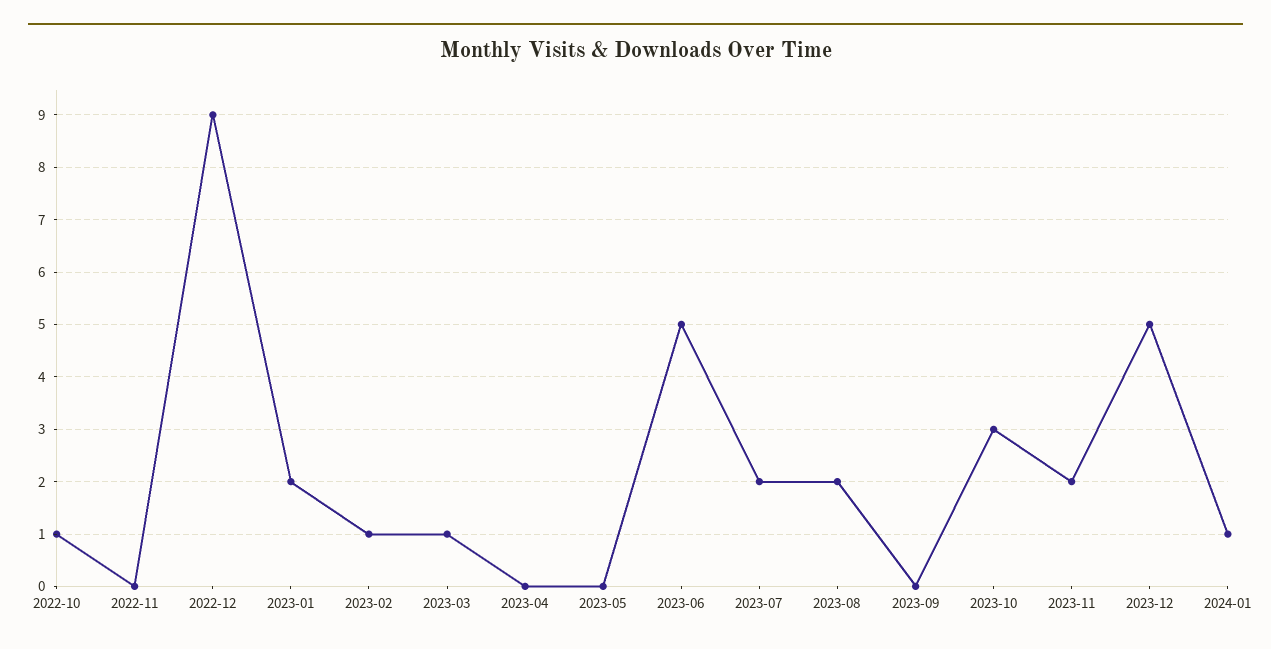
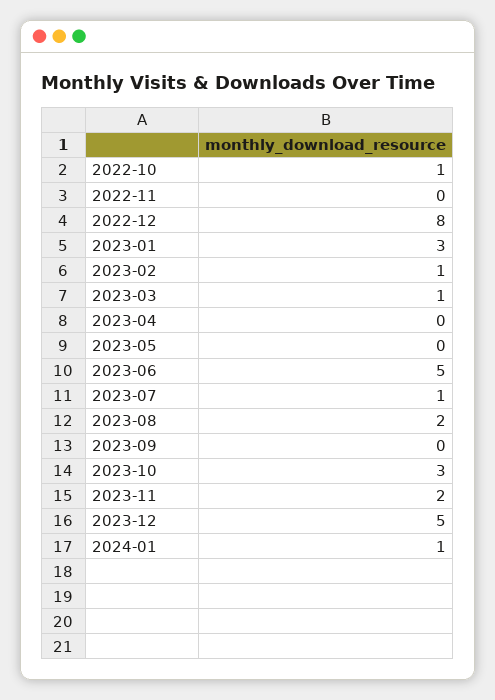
  {
    "2022-10": 1,
    "2022-11": 0,
-   "2022-12": 9,
+   "2022-12": 8,
-   "2023-01": 2,
+   "2023-01": 3,
    "2023-02": 1,
    "2023-03": 1,
    "2023-04": 0,
    "2023-05": 0,
    "2023-06": 5,
-   "2023-07": 2,
+   "2023-07": 1,
    "2023-08": 2,
    "2023-09": 0,
    "2023-10": 3,
    "2023-11": 2,
    "2023-12": 5,
    "2024-01": 1
  }

